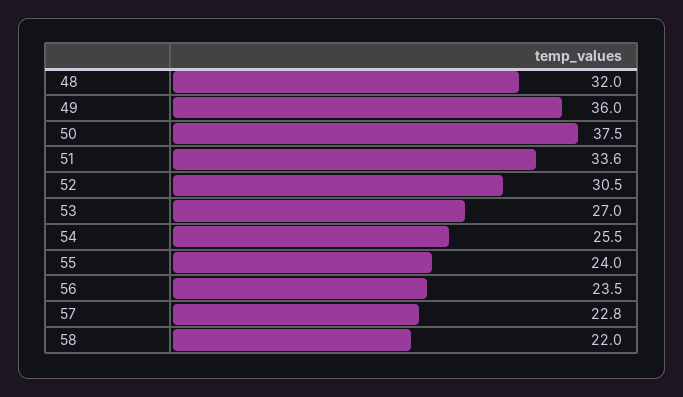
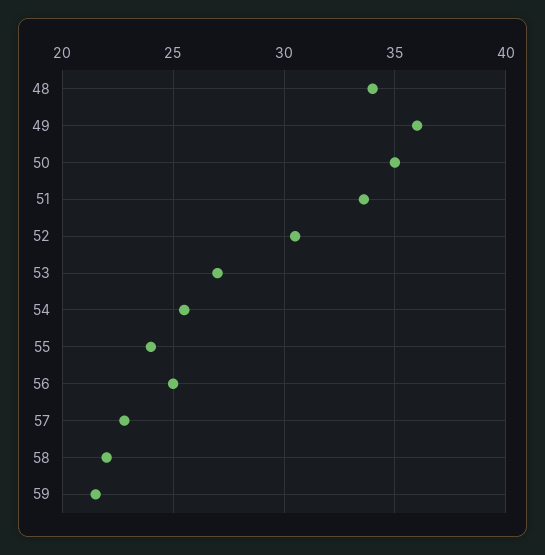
  {
-   "48": 32,
+   "48": 34,
    "49": 36,
-   "50": 37.5,
+   "50": 35,
    "51": 33.6,
    "52": 30.5,
    "53": 27,
    "54": 25.5,
    "55": 24,
-   "56": 23.5,
+   "56": 25,
    "57": 22.8,
-   "58": 22
+   "58": 22,
+   "59": 21.5
  }

